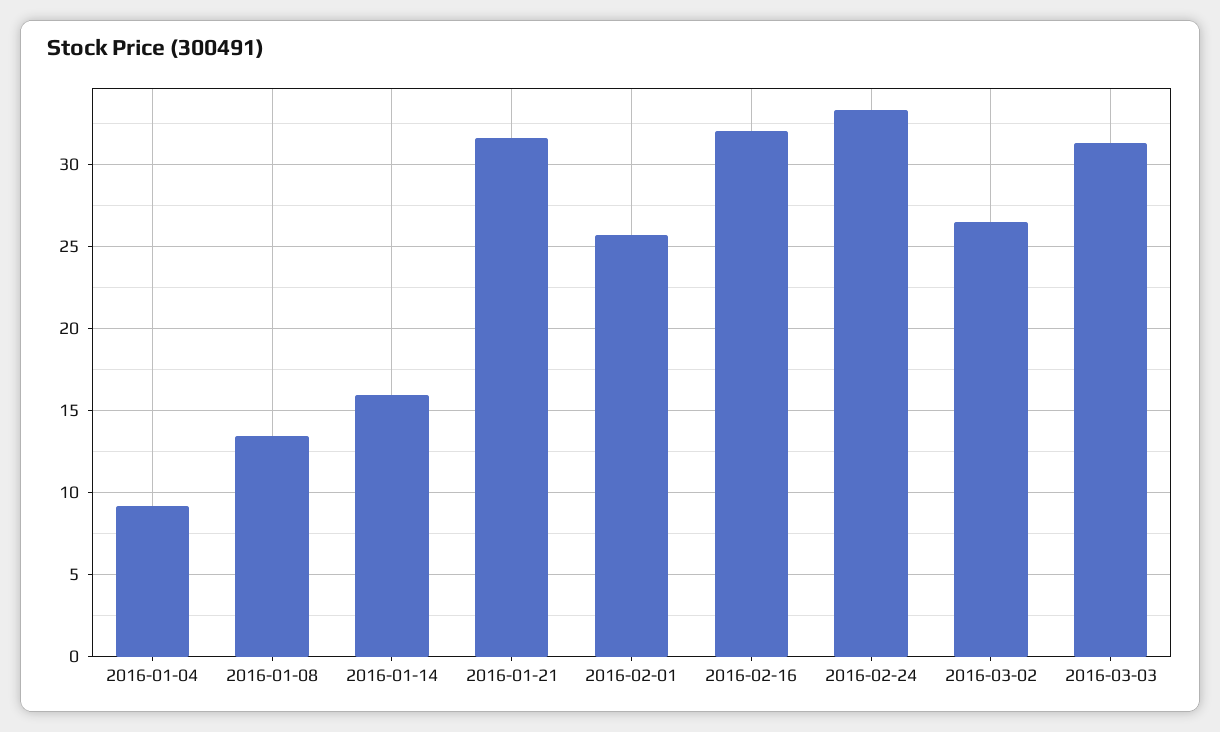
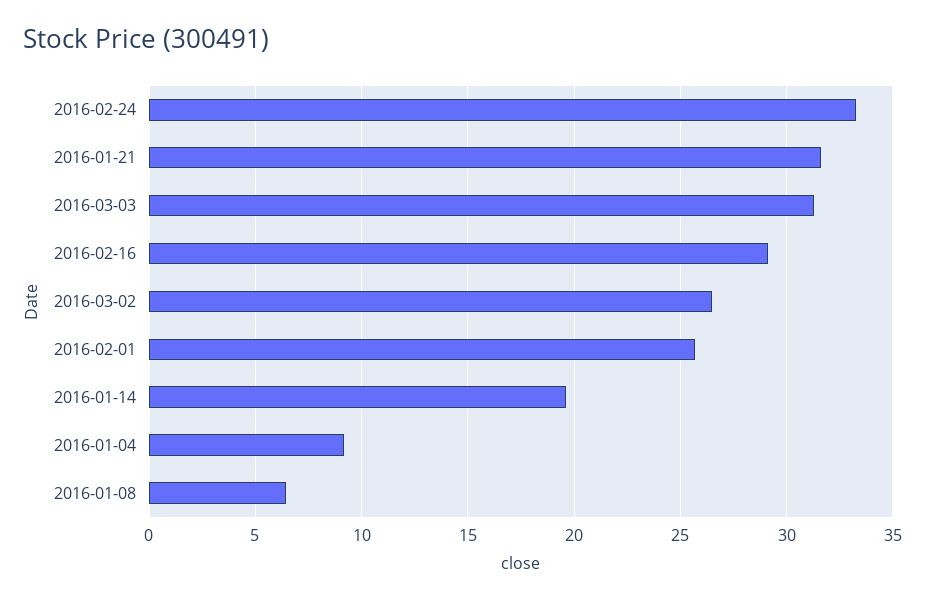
  {
    "2016-01-04": 9,
-   "2016-01-08": 13.5,
+   "2016-01-08": 6.5,
-   "2016-01-14": 16,
+   "2016-01-14": 19.5,
    "2016-01-21": 31.5,
    "2016-02-01": 25.5,
-   "2016-02-16": 32,
+   "2016-02-16": 29,
    "2016-02-24": 33.5,
    "2016-03-02": 26.5,
    "2016-03-03": 31.5
  }

